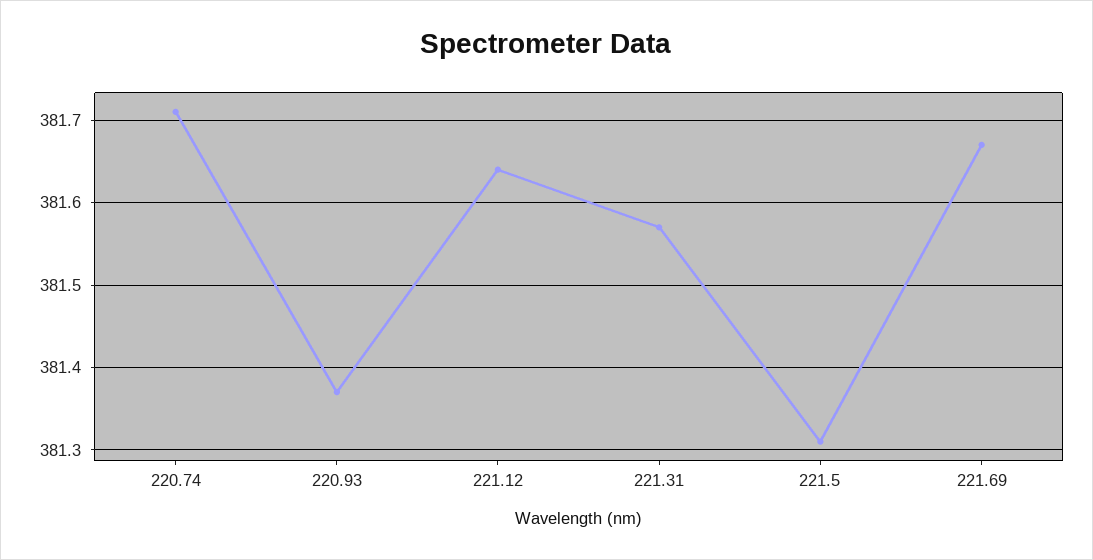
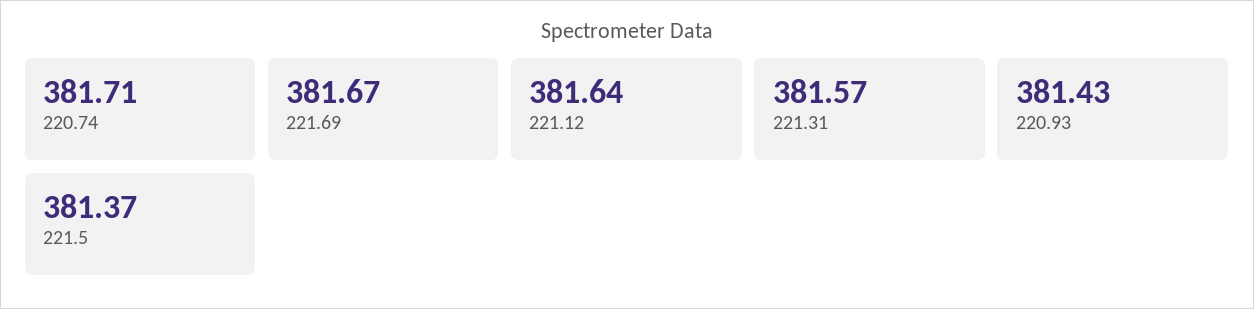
  {
    "220.74": 381.71,
-   "220.93": 381.37,
+   "220.93": 381.43,
    "221.12": 381.64,
    "221.31": 381.57,
-   "221.5": 381.31,
+   "221.5": 381.37,
    "221.69": 381.67
  }

